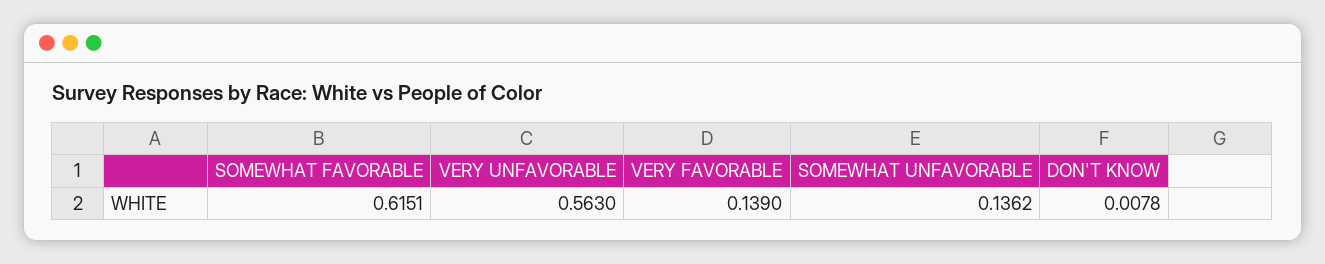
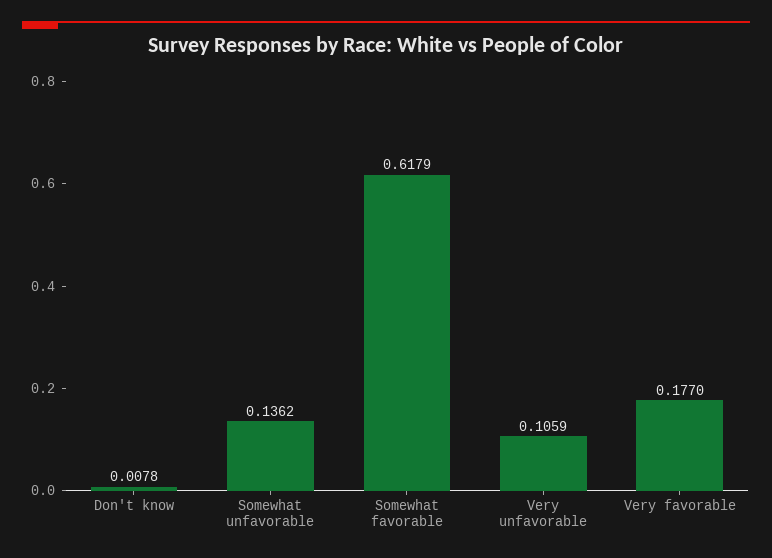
  {
-   "SOMEWHAT FAVORABLE": 0.6151,
+   "SOMEWHAT FAVORABLE": 0.6179,
-   "VERY UNFAVORABLE": 0.563,
+   "VERY UNFAVORABLE": 0.1059,
-   "VERY FAVORABLE": 0.139,
+   "VERY FAVORABLE": 0.177,
    "SOMEWHAT UNFAVORABLE": 0.1362,
    "DON'T KNOW": 0.0078
  }

